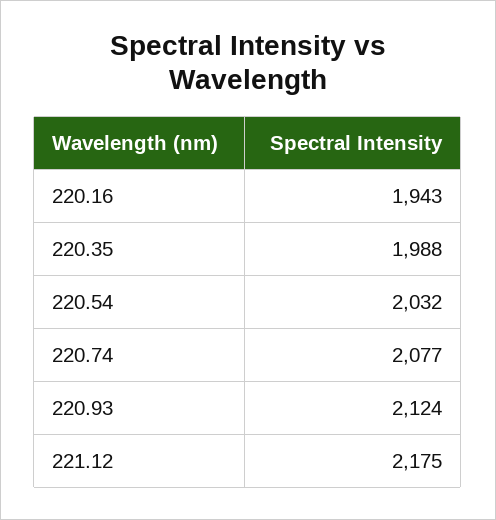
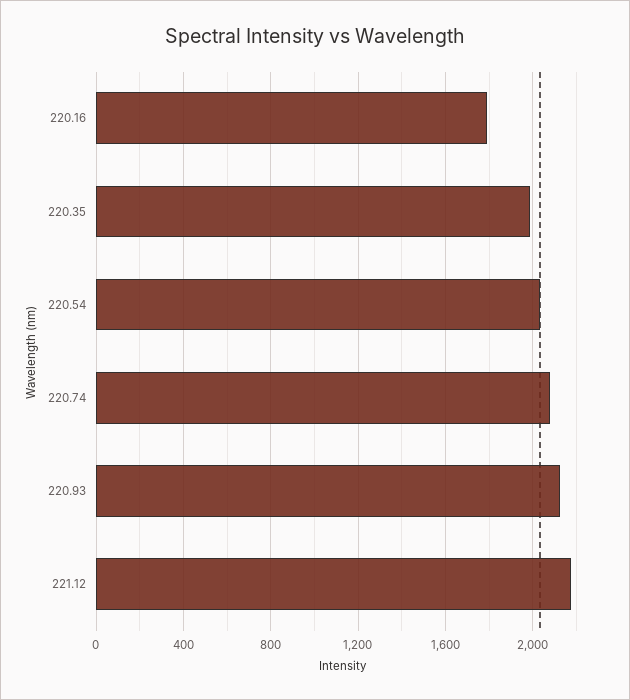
  {
-   "220.16": 1943,
+   "220.16": 1800,
    "220.35": 1988,
    "220.54": 2032,
    "220.74": 2077,
    "220.93": 2124,
    "221.12": 2175
  }

